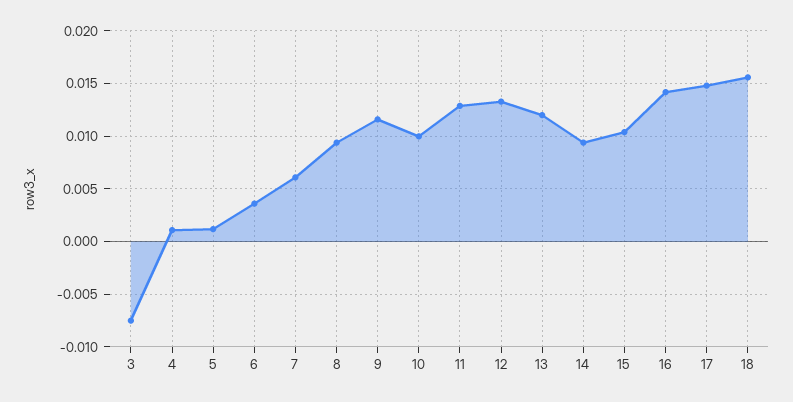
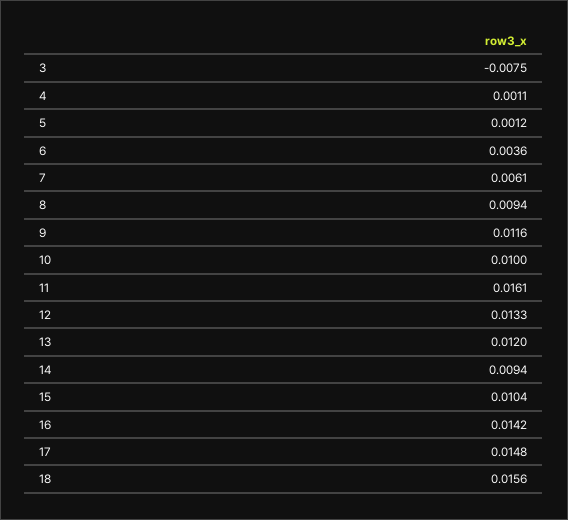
  {
    "3": -0.0075,
    "4": 0.0011,
    "5": 0.0012,
    "6": 0.0036,
    "7": 0.0061,
    "8": 0.0094,
    "9": 0.0116,
    "10": 0.01,
-   "11": 0.013,
+   "11": 0.0161,
    "12": 0.0133,
    "13": 0.012,
    "14": 0.0094,
    "15": 0.0104,
    "16": 0.0142,
    "17": 0.0148,
    "18": 0.0156
  }

